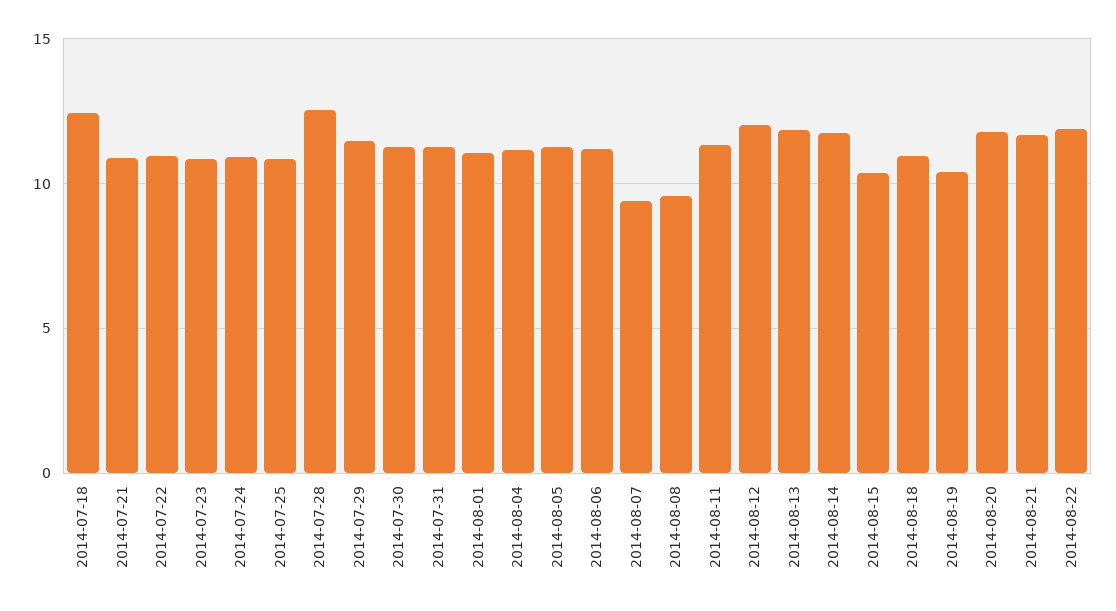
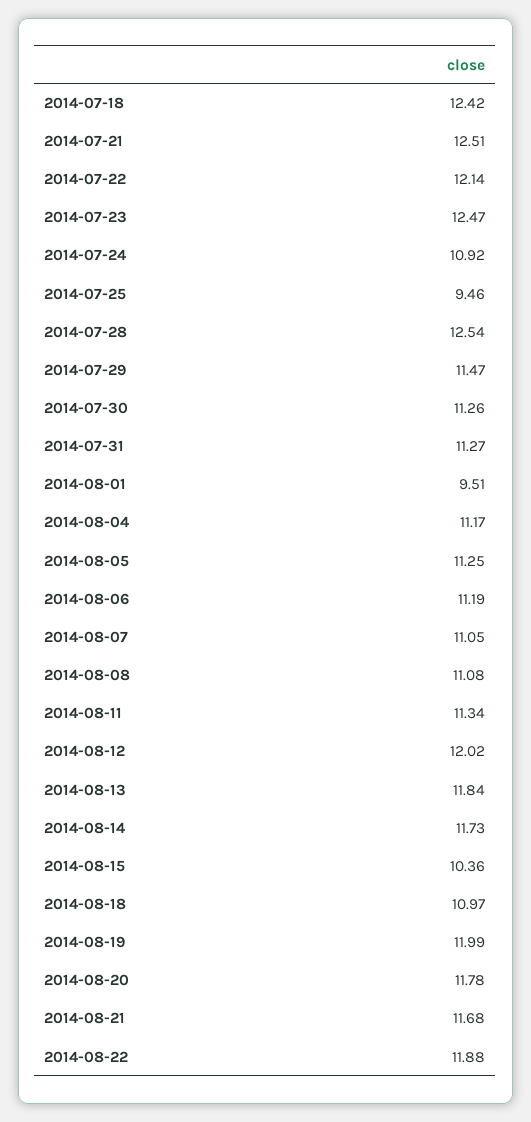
  {
    "2014-07-18": 12.42,
-   "2014-07-21": 11,
+   "2014-07-21": 12.51,
-   "2014-07-22": 11,
+   "2014-07-22": 12.14,
-   "2014-07-23": 11,
+   "2014-07-23": 12.47,
    "2014-07-24": 10.92,
-   "2014-07-25": 11,
+   "2014-07-25": 9.46,
    "2014-07-28": 12.54,
    "2014-07-29": 11.47,
    "2014-07-30": 11.26,
    "2014-07-31": 11.27,
-   "2014-08-01": 11,
+   "2014-08-01": 9.51,
    "2014-08-04": 11.17,
    "2014-08-05": 11.25,
    "2014-08-06": 11.19,
-   "2014-08-07": 9.5,
+   "2014-08-07": 11.05,
-   "2014-08-08": 9.5,
+   "2014-08-08": 11.08,
    "2014-08-11": 11.34,
    "2014-08-12": 12.02,
    "2014-08-13": 11.84,
    "2014-08-14": 11.73,
    "2014-08-15": 10.36,
    "2014-08-18": 10.97,
-   "2014-08-19": 10.5,
+   "2014-08-19": 11.99,
    "2014-08-20": 11.78,
    "2014-08-21": 11.68,
    "2014-08-22": 11.88
  }

